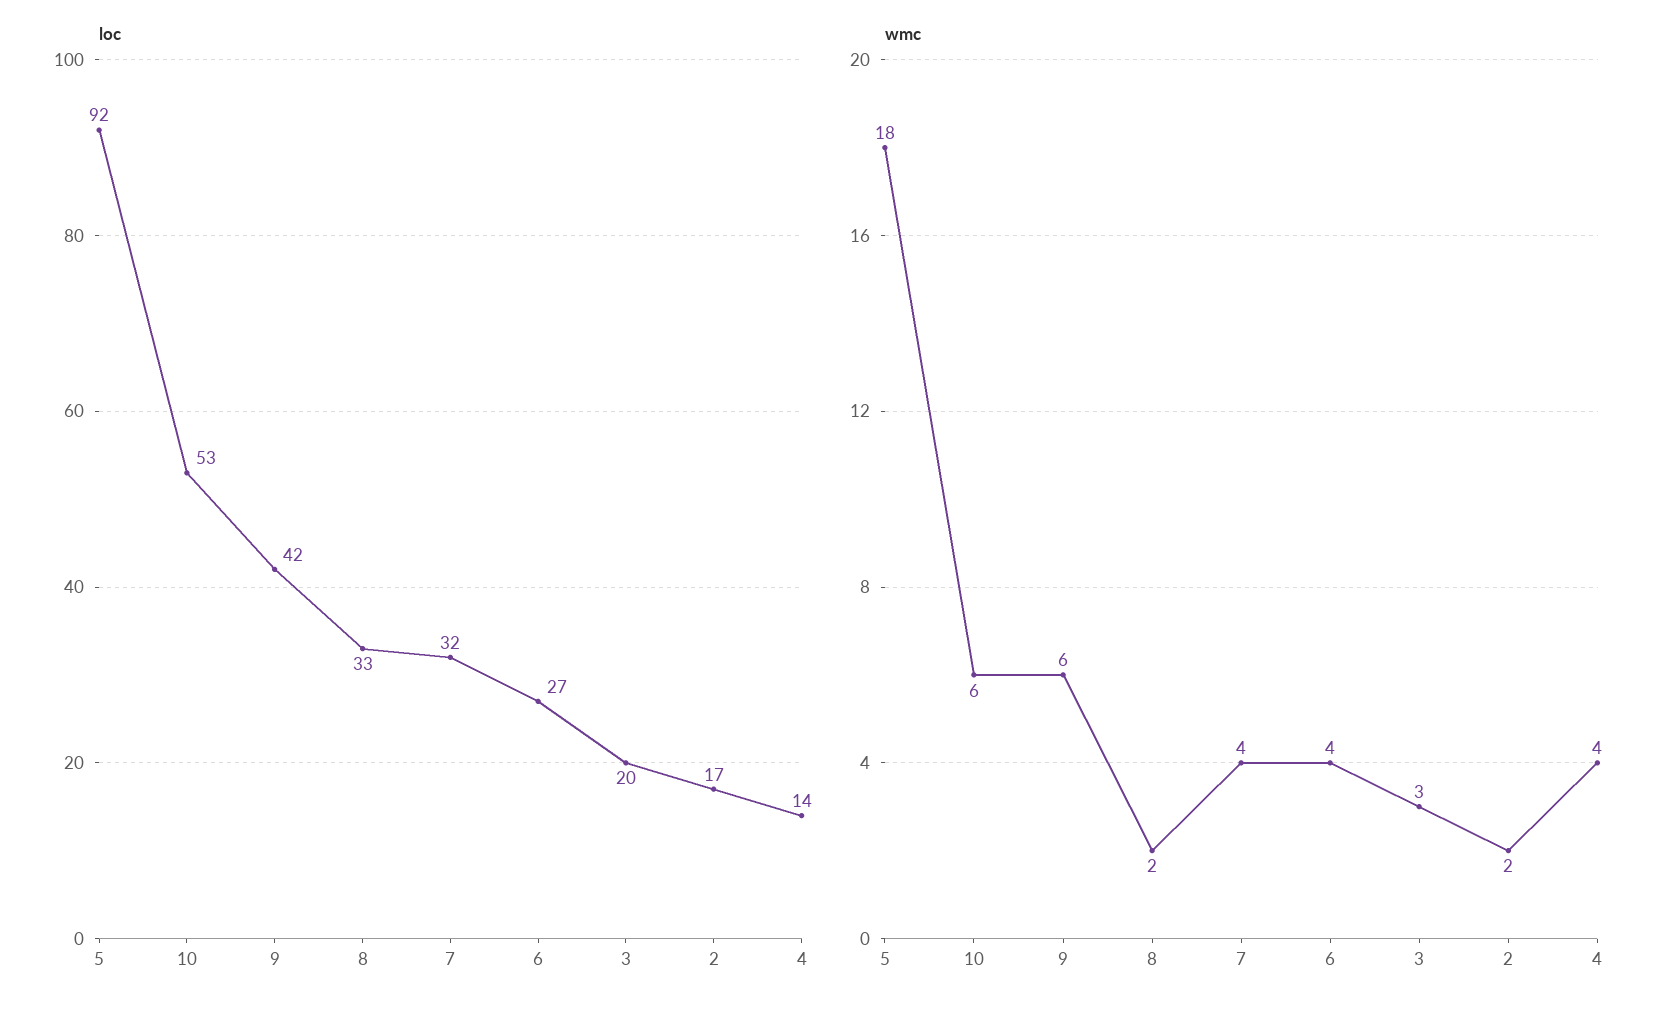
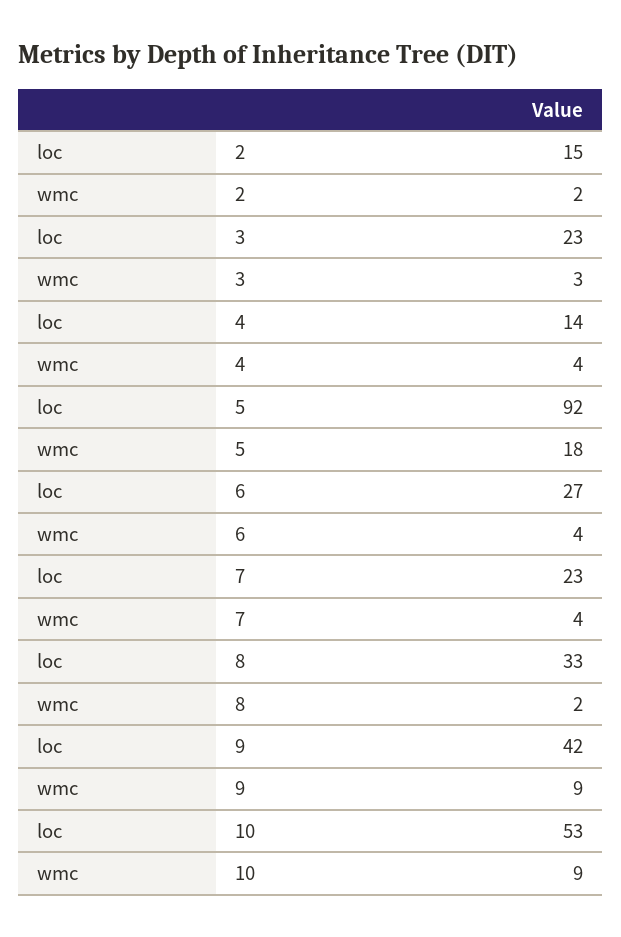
  {
    "loc": {
      "5": 92,
      "10": 53,
      "9": 42,
      "8": 33,
-     "7": 32,
+     "7": 23,
      "6": 27,
-     "3": 20,
+     "3": 23,
-     "2": 17,
+     "2": 15,
      "4": 14
    },
    "wmc": {
      "5": 18,
-     "10": 6,
+     "10": 9,
-     "9": 6,
+     "9": 9,
      "8": 2,
      "7": 4,
      "6": 4,
      "3": 3,
      "2": 2,
      "4": 4
    }
  }

